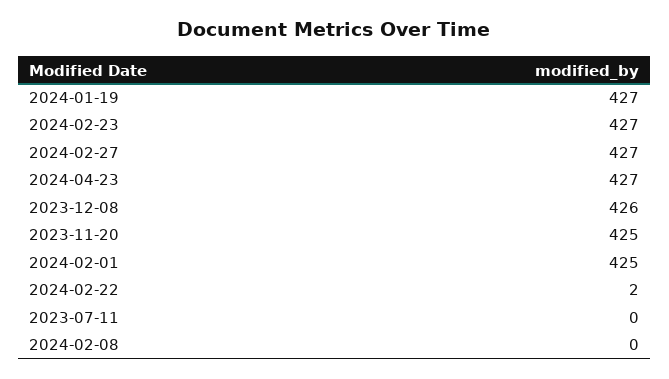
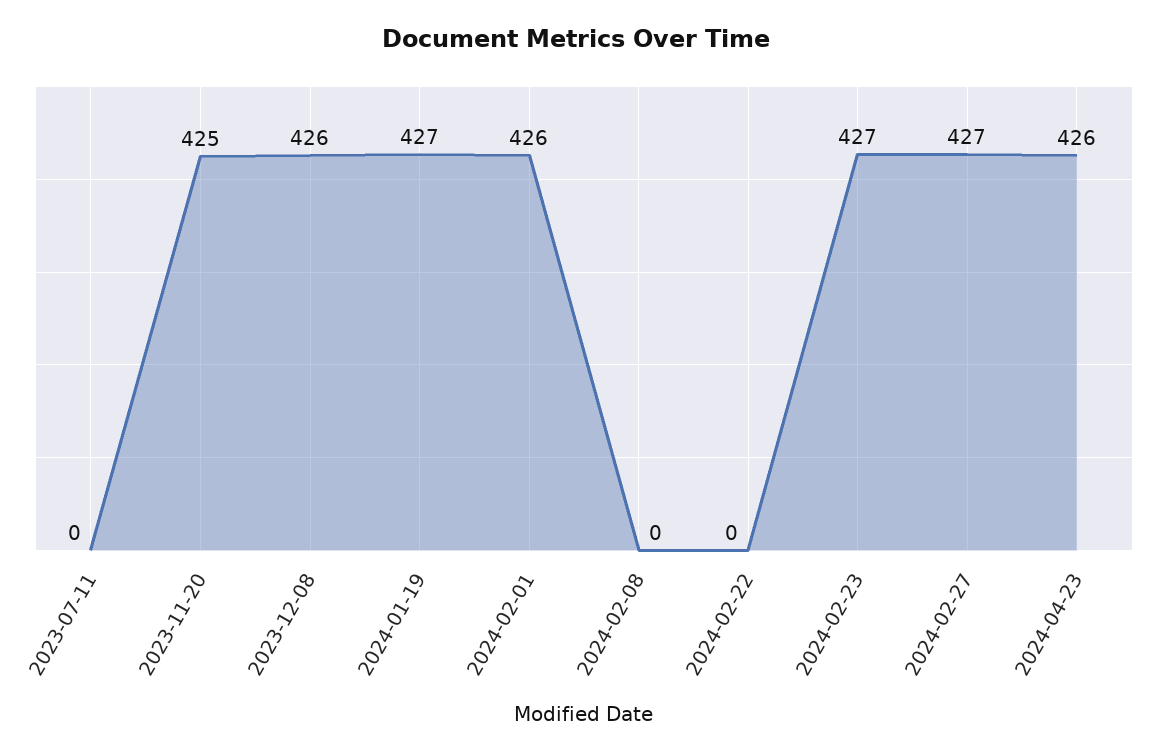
  {
    "2024-01-19": 427,
    "2024-02-23": 427,
    "2024-02-27": 427,
-   "2024-04-23": 427,
+   "2024-04-23": 426,
    "2023-12-08": 426,
    "2023-11-20": 425,
-   "2024-02-01": 425,
+   "2024-02-01": 426,
-   "2024-02-22": 2,
+   "2024-02-22": 0,
    "2023-07-11": 0,
    "2024-02-08": 0
  }

